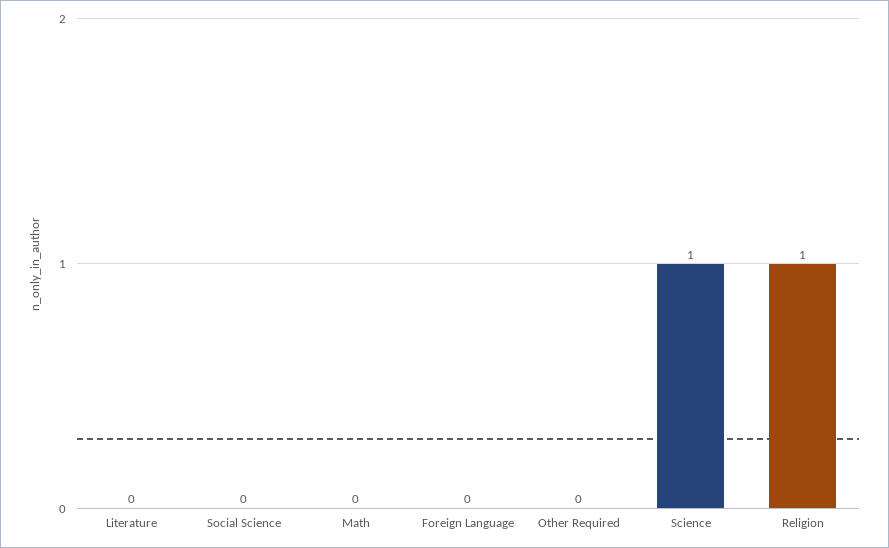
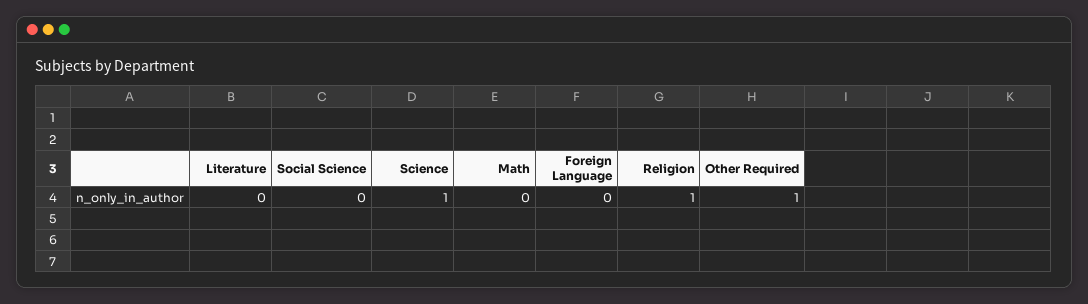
  {
    "Literature": 0,
    "Social Science": 0,
    "Math": 0,
    "Foreign Language": 0,
-   "Other Required": 0,
+   "Other Required": 1,
    "Science": 1,
    "Religion": 1
  }

